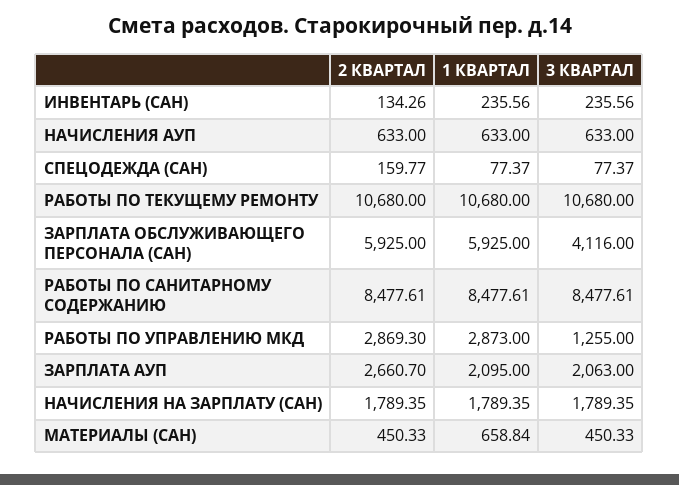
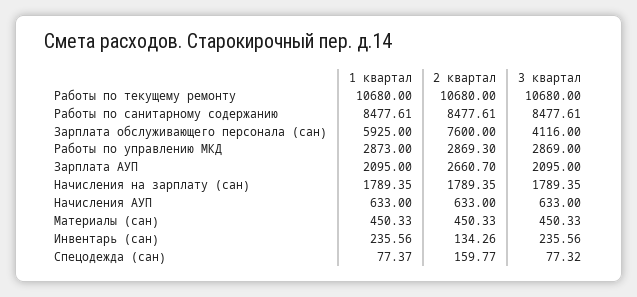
  {
    "2 КВАРТАЛ": {
      "ИНВЕНТАРЬ (САН)": 134.26,
      "НАЧИСЛЕНИЯ АУП": 633,
      "СПЕЦОДЕЖДА (САН)": 159.77,
      "РАБОТЫ ПО ТЕКУЩЕМУ РЕМОНТУ": 10680,
-     "ЗАРПЛАТА ОБСЛУЖИВАЮЩЕГО ПЕРСОНАЛА (САН)": 5925,
+     "ЗАРПЛАТА ОБСЛУЖИВАЮЩЕГО ПЕРСОНАЛА (САН)": 7600,
      "РАБОТЫ ПО САНИТАРНОМУ СОДЕРЖАНИЮ": 8477.61,
      "РАБОТЫ ПО УПРАВЛЕНИЮ МКД": 2869.3,
      "ЗАРПЛАТА АУП": 2660.7,
      "НАЧИСЛЕНИЯ НА ЗАРПЛАТУ (САН)": 1789.35,
      "МАТЕРИАЛЫ (САН)": 450.33
    },
    "1 КВАРТАЛ": {
      "ИНВЕНТАРЬ (САН)": 235.56,
      "НАЧИСЛЕНИЯ АУП": 633,
      "СПЕЦОДЕЖДА (САН)": 77.37,
      "РАБОТЫ ПО ТЕКУЩЕМУ РЕМОНТУ": 10680,
      "ЗАРПЛАТА ОБСЛУЖИВАЮЩЕГО ПЕРСОНАЛА (САН)": 5925,
      "РАБОТЫ ПО САНИТАРНОМУ СОДЕРЖАНИЮ": 8477.61,
      "РАБОТЫ ПО УПРАВЛЕНИЮ МКД": 2873,
      "ЗАРПЛАТА АУП": 2095,
      "НАЧИСЛЕНИЯ НА ЗАРПЛАТУ (САН)": 1789.35,
-     "МАТЕРИАЛЫ (САН)": 658.84
+     "МАТЕРИАЛЫ (САН)": 450.33
    },
    "3 КВАРТАЛ": {
      "ИНВЕНТАРЬ (САН)": 235.56,
      "НАЧИСЛЕНИЯ АУП": 633,
-     "СПЕЦОДЕЖДА (САН)": 77.37,
+     "СПЕЦОДЕЖДА (САН)": 77.32,
      "РАБОТЫ ПО ТЕКУЩЕМУ РЕМОНТУ": 10680,
      "ЗАРПЛАТА ОБСЛУЖИВАЮЩЕГО ПЕРСОНАЛА (САН)": 4116,
      "РАБОТЫ ПО САНИТАРНОМУ СОДЕРЖАНИЮ": 8477.61,
-     "РАБОТЫ ПО УПРАВЛЕНИЮ МКД": 1255,
+     "РАБОТЫ ПО УПРАВЛЕНИЮ МКД": 2869,
-     "ЗАРПЛАТА АУП": 2063,
+     "ЗАРПЛАТА АУП": 2095,
      "НАЧИСЛЕНИЯ НА ЗАРПЛАТУ (САН)": 1789.35,
      "МАТЕРИАЛЫ (САН)": 450.33
    }
  }

